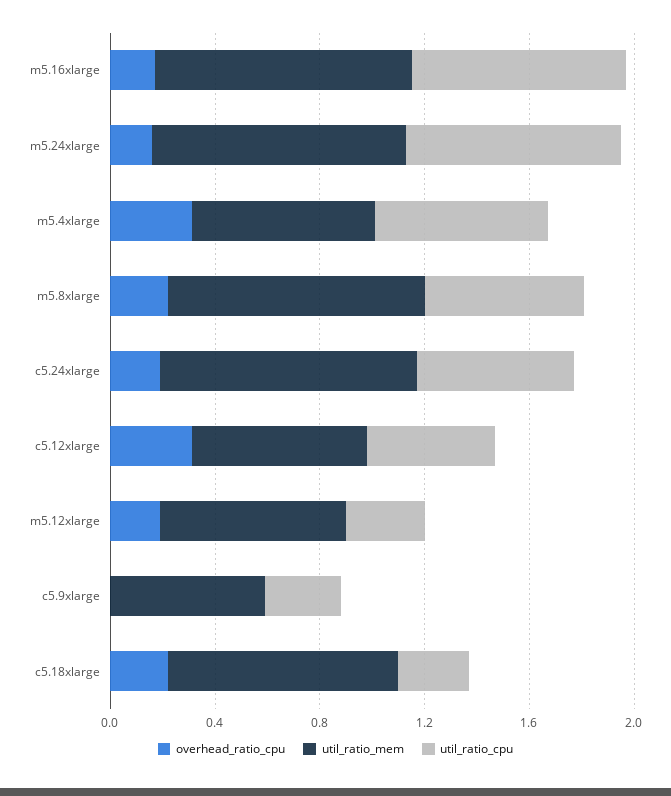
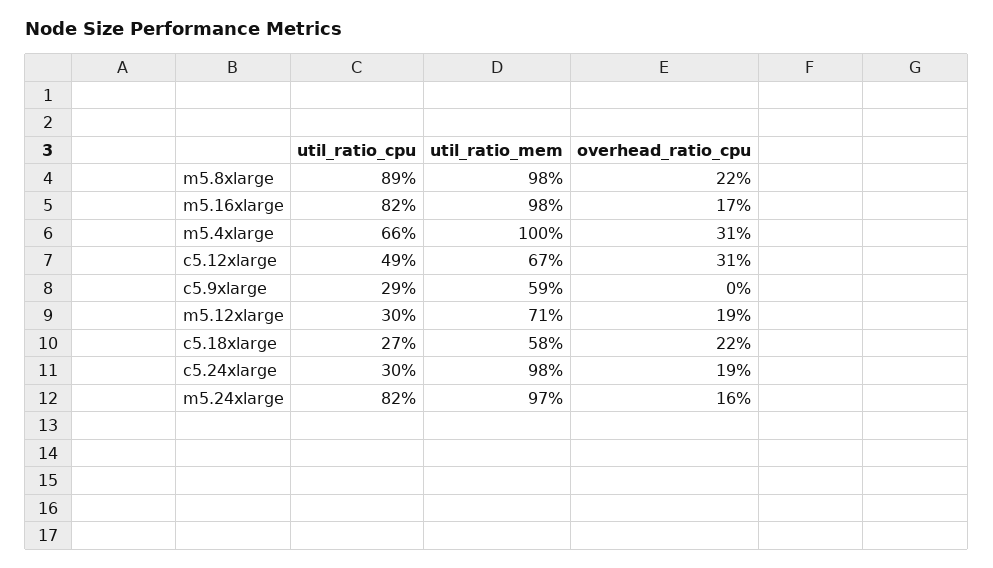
  {
    "overhead_ratio_cpu": {
      "m5.16xlarge": 0.17,
      "m5.24xlarge": 0.16,
      "m5.4xlarge": 0.31,
      "m5.8xlarge": 0.22,
      "c5.24xlarge": 0.19,
      "c5.12xlarge": 0.31,
      "m5.12xlarge": 0.19,
      "c5.9xlarge": 0,
      "c5.18xlarge": 0.22
    },
    "util_ratio_mem": {
      "m5.16xlarge": 0.98,
      "m5.24xlarge": 0.97,
-     "m5.4xlarge": 0.7,
+     "m5.4xlarge": 1,
      "m5.8xlarge": 0.98,
      "c5.24xlarge": 0.98,
      "c5.12xlarge": 0.67,
      "m5.12xlarge": 0.71,
      "c5.9xlarge": 0.59,
-     "c5.18xlarge": 0.9
+     "c5.18xlarge": 0.58
    },
    "util_ratio_cpu": {
      "m5.16xlarge": 0.82,
      "m5.24xlarge": 0.82,
      "m5.4xlarge": 0.66,
-     "m5.8xlarge": 0.6,
+     "m5.8xlarge": 0.89,
-     "c5.24xlarge": 0.6,
+     "c5.24xlarge": 0.3,
      "c5.12xlarge": 0.49,
      "m5.12xlarge": 0.3,
      "c5.9xlarge": 0.29,
      "c5.18xlarge": 0.27
    }
  }

